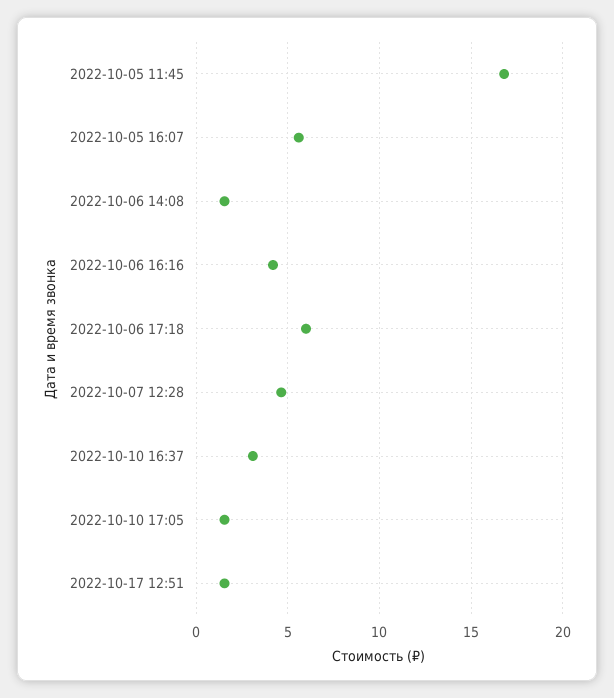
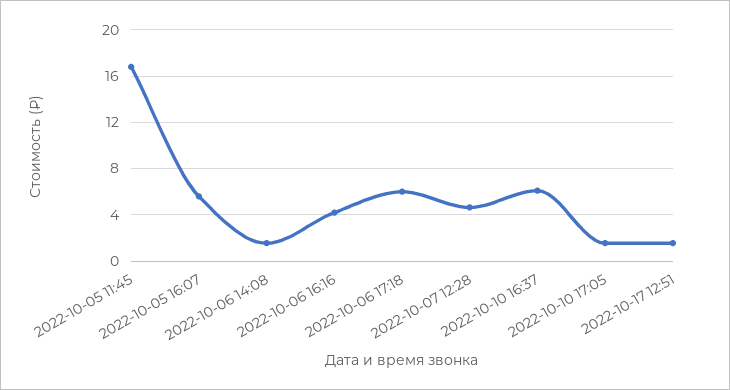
  {
    "2022-10-05 11:45": 17,
    "2022-10-05 16:07": 5.5,
    "2022-10-06 14:08": 1.5,
    "2022-10-06 16:16": 4,
    "2022-10-06 17:18": 6,
    "2022-10-07 12:28": 4.5,
-   "2022-10-10 16:37": 3,
+   "2022-10-10 16:37": 6,
    "2022-10-10 17:05": 1.5,
    "2022-10-17 12:51": 1.5
  }

